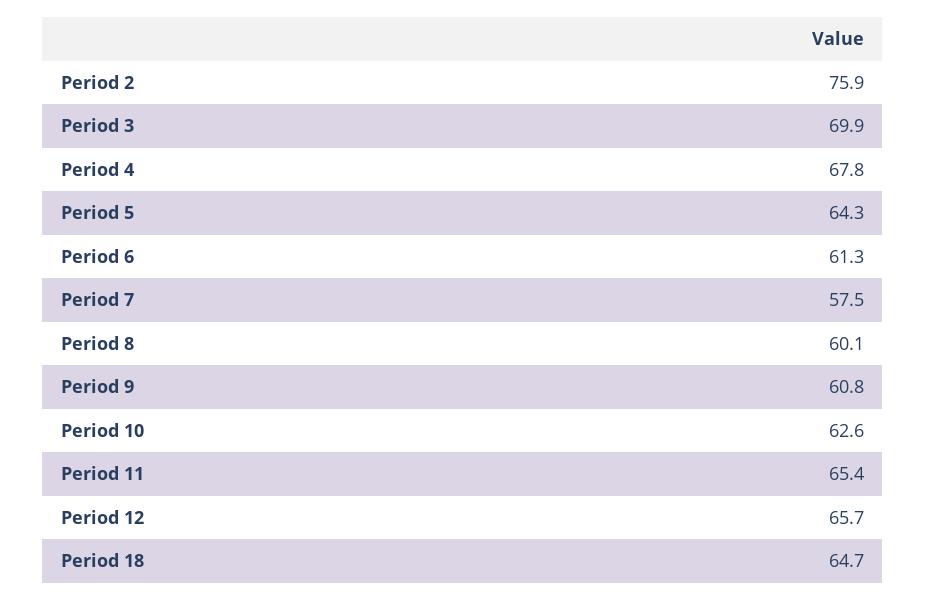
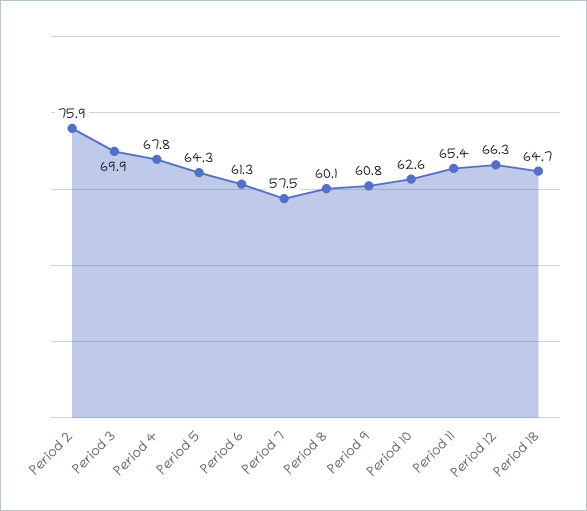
  {
    "Period 2": 75.9,
    "Period 3": 69.9,
    "Period 4": 67.8,
    "Period 5": 64.3,
    "Period 6": 61.3,
    "Period 7": 57.5,
    "Period 8": 60.1,
    "Period 9": 60.8,
    "Period 10": 62.6,
    "Period 11": 65.4,
-   "Period 12": 65.7,
+   "Period 12": 66.3,
    "Period 18": 64.7
  }

